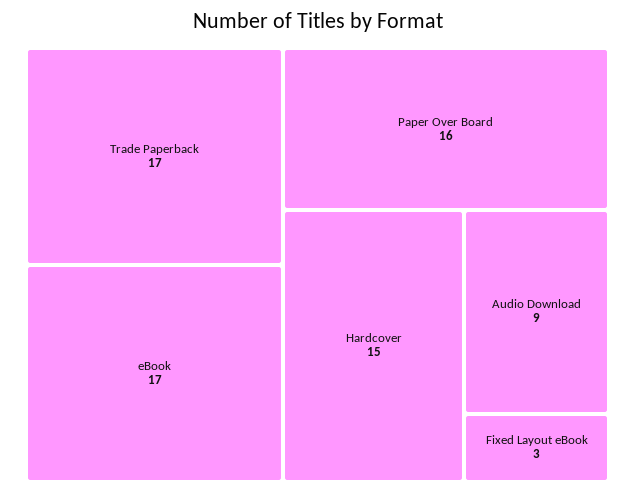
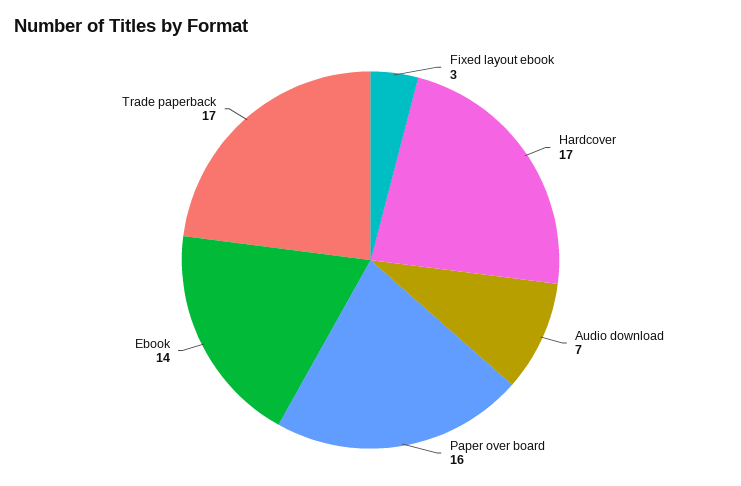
  {
    "Trade Paperback": 17,
-   "eBook": 17,
+   "eBook": 14,
    "Paper Over Board": 16,
-   "Hardcover": 15,
+   "Hardcover": 17,
-   "Audio Download": 9,
+   "Audio Download": 7,
    "Fixed Layout eBook": 3
  }

